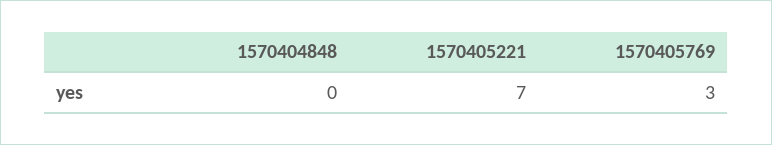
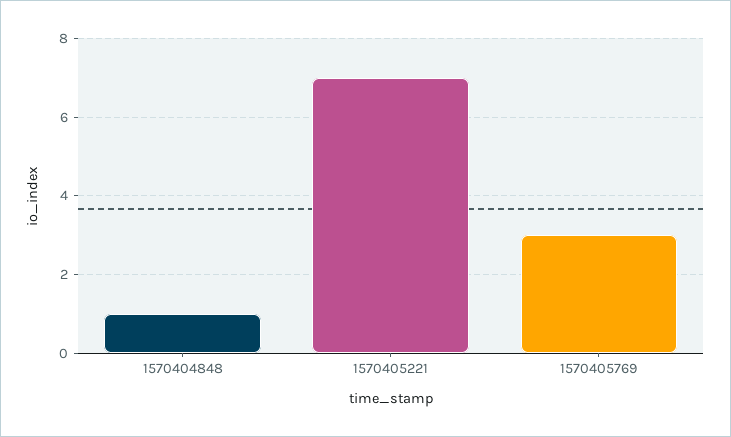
  {
-   "1570404848": 0,
+   "1570404848": 1,
    "1570405221": 7,
    "1570405769": 3
  }

